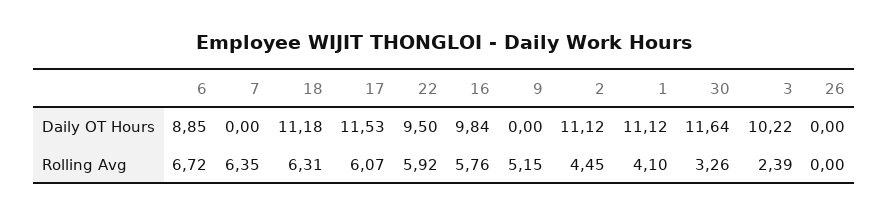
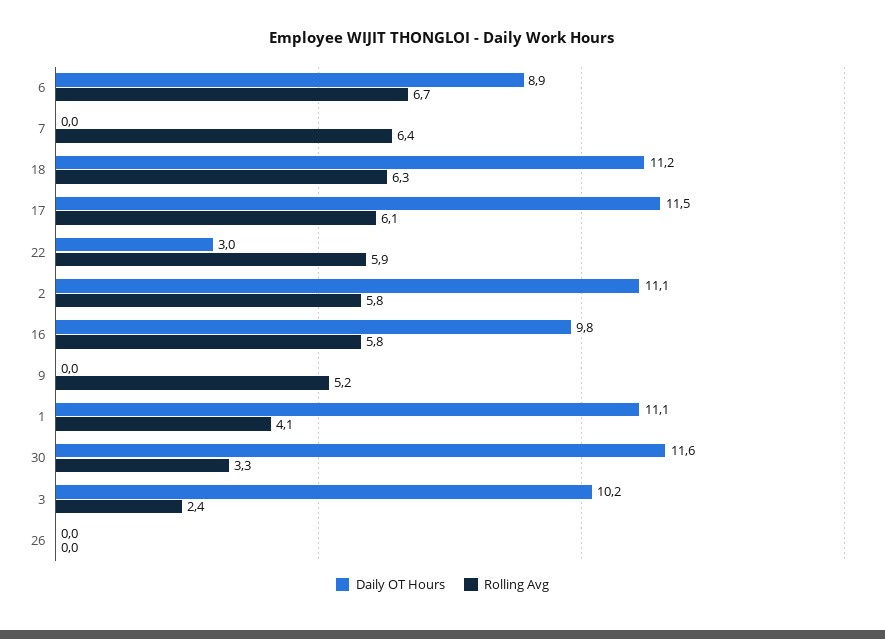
  {
    "Daily OT Hours": {
      "6": 8.85,
      "7": 0,
      "18": 11.18,
      "17": 11.53,
-     "22": 9.5,
+     "22": 3,
      "16": 9.84,
      "9": 0,
      "2": 11.12,
      "1": 11.12,
      "30": 11.64,
      "3": 10.22,
      "26": 0
    },
    "Rolling Avg": {
      "6": 6.72,
      "7": 6.35,
      "18": 6.31,
      "17": 6.07,
      "22": 5.92,
      "16": 5.76,
      "9": 5.15,
-     "2": 4.45,
+     "2": 5.8,
      "1": 4.1,
      "30": 3.26,
      "3": 2.39,
      "26": 0
    }
  }

